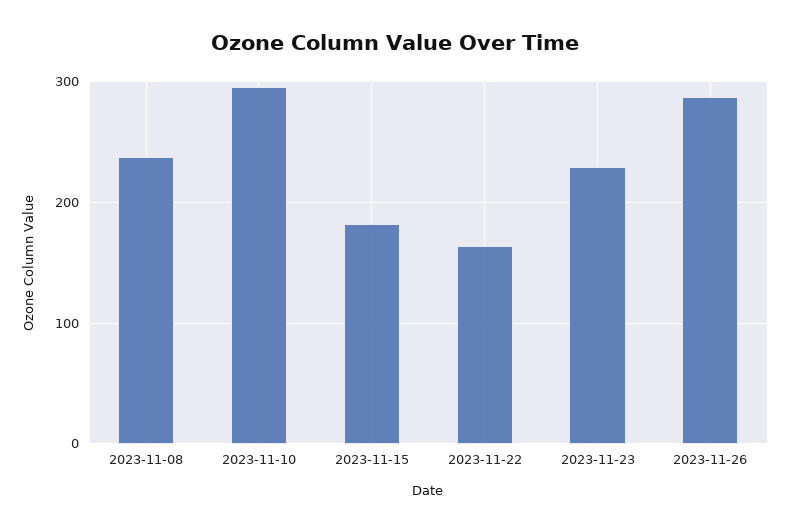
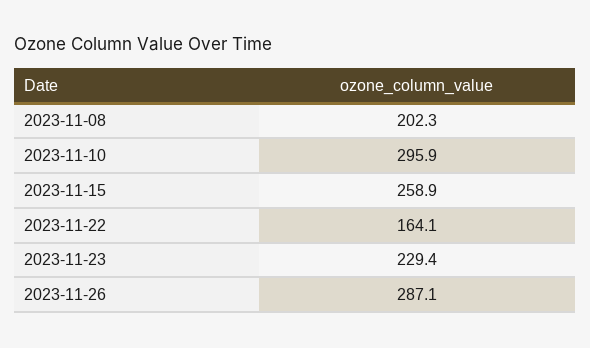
  {
-   "2023-11-08": 240,
+   "2023-11-08": 202.3,
    "2023-11-10": 295.9,
-   "2023-11-15": 180,
+   "2023-11-15": 258.9,
    "2023-11-22": 164.1,
    "2023-11-23": 229.4,
    "2023-11-26": 287.1
  }

